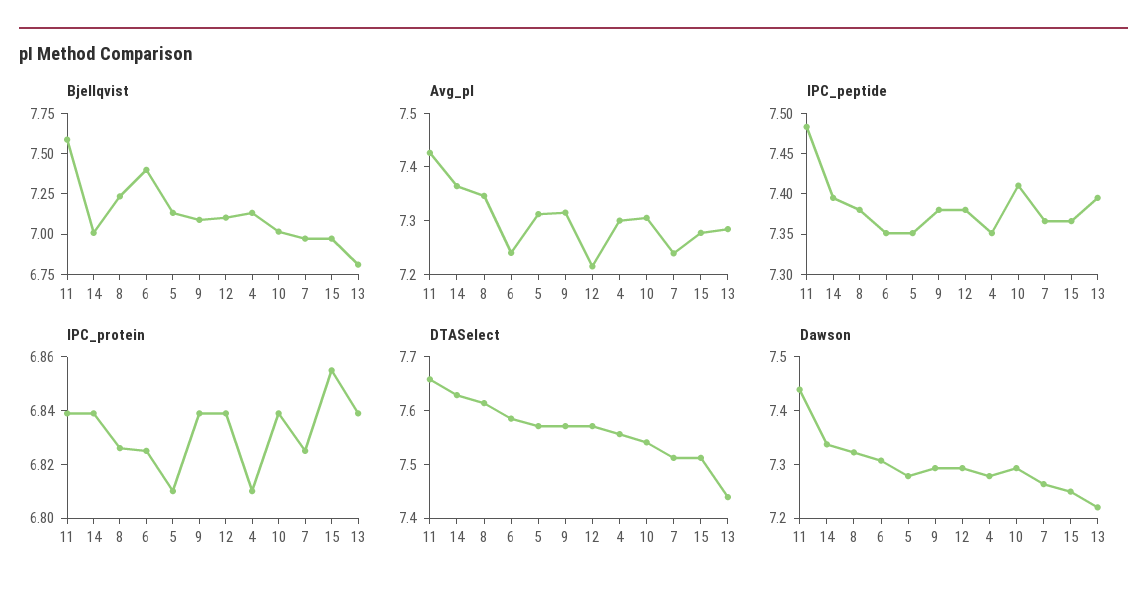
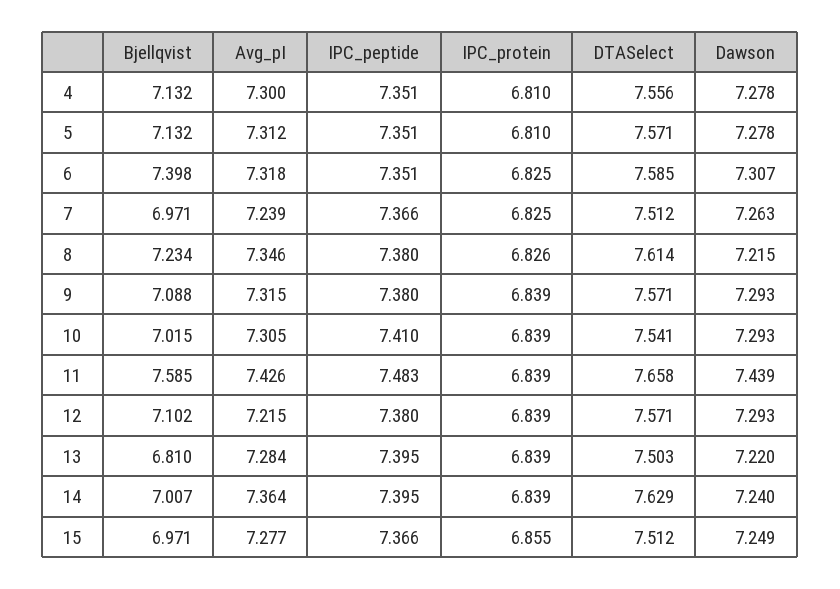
  {
    "Bjellqvist": {
      "11": 7.585,
      "14": 7.007,
      "8": 7.234,
      "6": 7.398,
      "5": 7.132,
      "9": 7.088,
      "12": 7.102,
      "4": 7.132,
      "10": 7.015,
      "7": 6.971,
      "15": 6.971,
      "13": 6.81
    },
    "Avg_pI": {
      "11": 7.426,
      "14": 7.364,
      "8": 7.346,
-     "6": 7.24,
+     "6": 7.318,
      "5": 7.312,
      "9": 7.315,
      "12": 7.215,
      "4": 7.3,
      "10": 7.305,
      "7": 7.239,
      "15": 7.277,
      "13": 7.284
    },
    "IPC_peptide": {
      "11": 7.483,
      "14": 7.395,
      "8": 7.38,
      "6": 7.351,
      "5": 7.351,
      "9": 7.38,
      "12": 7.38,
      "4": 7.351,
      "10": 7.41,
      "7": 7.366,
      "15": 7.366,
      "13": 7.395
    },
    "IPC_protein": {
      "11": 6.839,
      "14": 6.839,
      "8": 6.826,
      "6": 6.825,
      "5": 6.81,
      "9": 6.839,
      "12": 6.839,
      "4": 6.81,
      "10": 6.839,
      "7": 6.825,
      "15": 6.855,
      "13": 6.839
    },
    "DTASelect": {
      "11": 7.658,
      "14": 7.629,
      "8": 7.614,
      "6": 7.585,
      "5": 7.571,
      "9": 7.571,
      "12": 7.571,
      "4": 7.556,
      "10": 7.541,
      "7": 7.512,
      "15": 7.512,
-     "13": 7.44
+     "13": 7.503
    },
    "Dawson": {
      "11": 7.439,
-     "14": 7.34,
+     "14": 7.24,
-     "8": 7.32,
+     "8": 7.215,
      "6": 7.307,
      "5": 7.278,
      "9": 7.293,
      "12": 7.293,
      "4": 7.278,
      "10": 7.293,
      "7": 7.263,
      "15": 7.249,
      "13": 7.22
    }
  }

